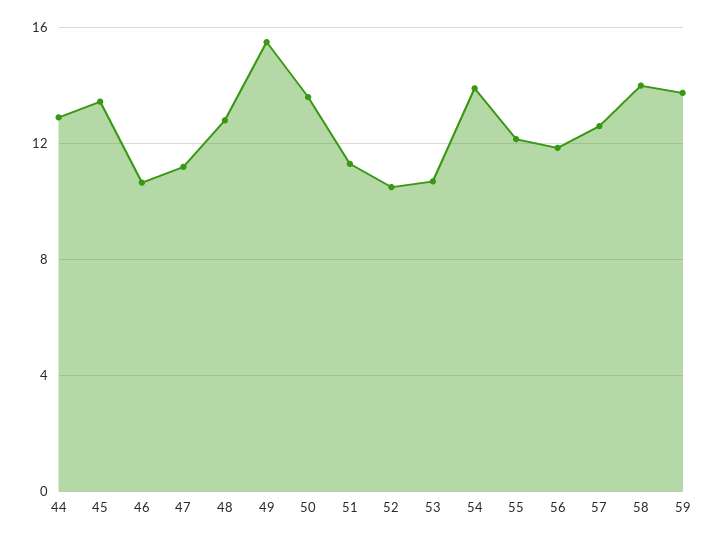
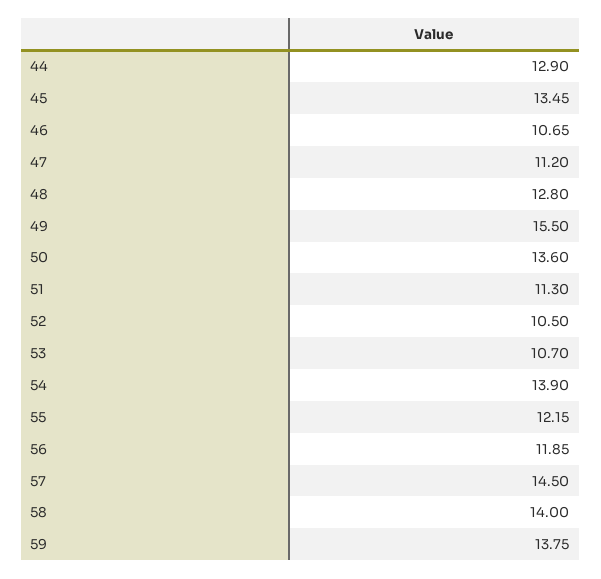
  {
    "44": 12.9,
    "45": 13.45,
    "46": 10.65,
    "47": 11.2,
    "48": 12.8,
    "49": 15.5,
    "50": 13.6,
    "51": 11.3,
    "52": 10.5,
    "53": 10.7,
    "54": 13.9,
    "55": 12.15,
    "56": 11.85,
-   "57": 12.5,
+   "57": 14.5,
    "58": 14,
    "59": 13.75
  }

